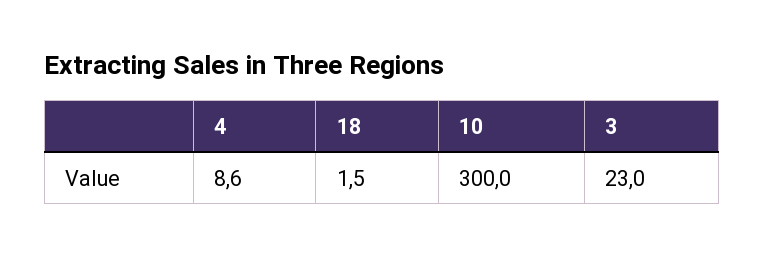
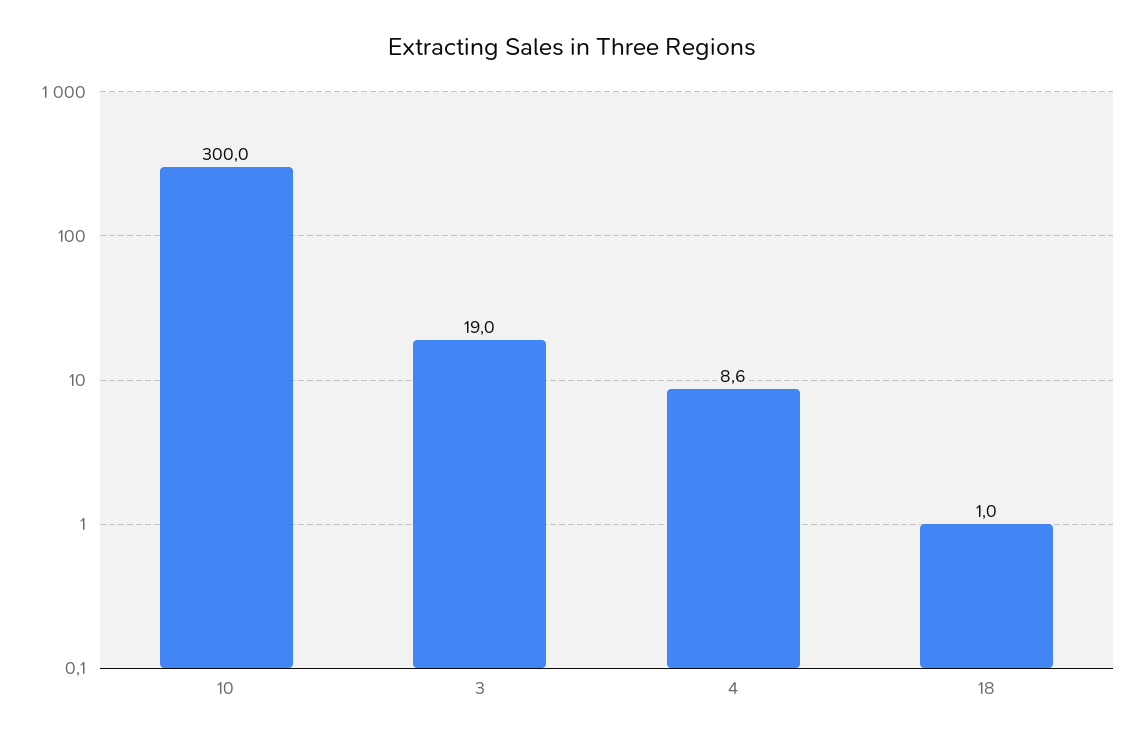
  {
    "4": 8.6,
-   "18": 1.5,
+   "18": 1,
    "10": 300,
-   "3": 23
+   "3": 19
  }

